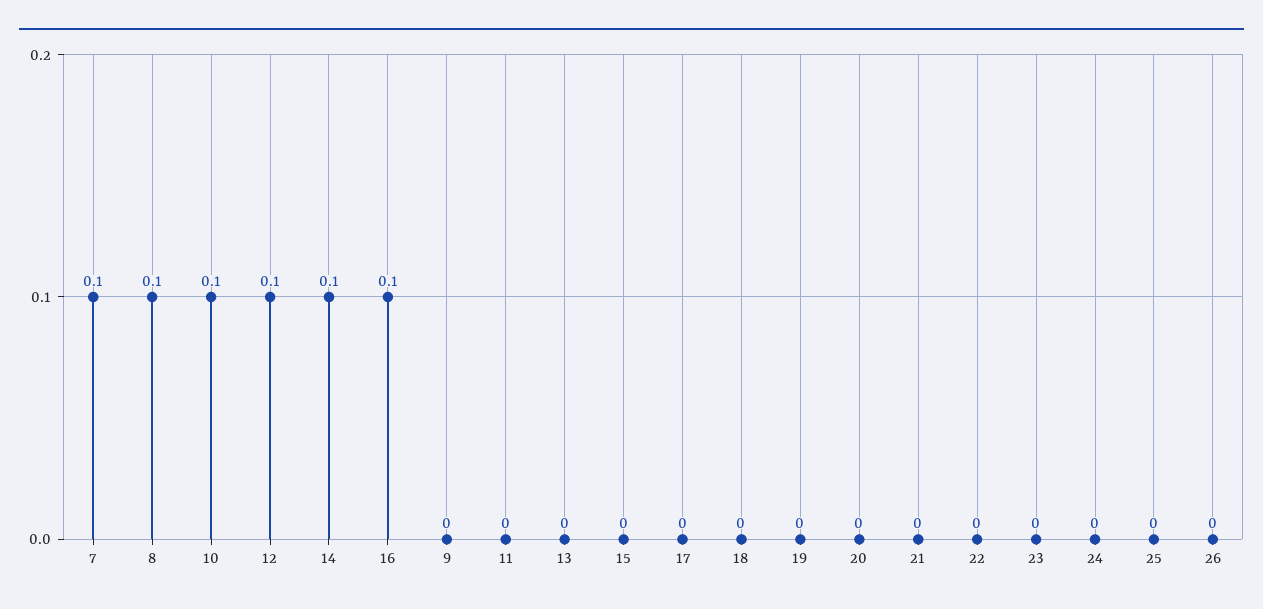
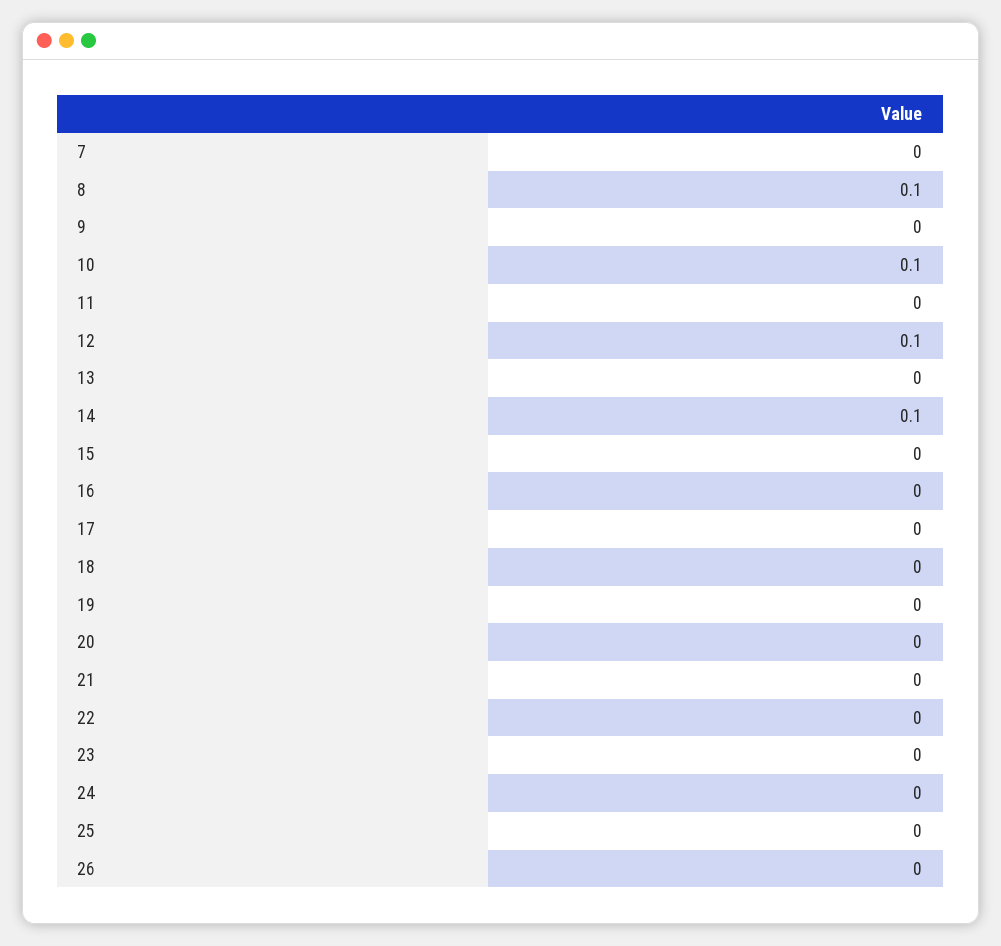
  {
-   "7": 0.1,
+   "7": 0,
    "8": 0.1,
    "10": 0.1,
    "12": 0.1,
    "14": 0.1,
-   "16": 0.1,
+   "16": 0,
    "9": 0,
    "11": 0,
    "13": 0,
    "15": 0,
    "17": 0,
    "18": 0,
    "19": 0,
    "20": 0,
    "21": 0,
    "22": 0,
    "23": 0,
    "24": 0,
    "25": 0,
    "26": 0
  }

